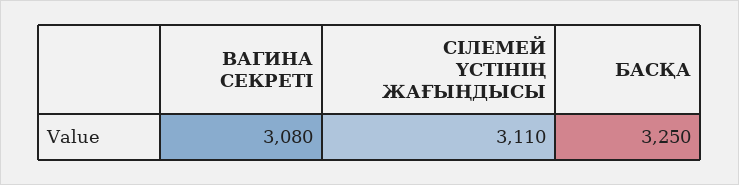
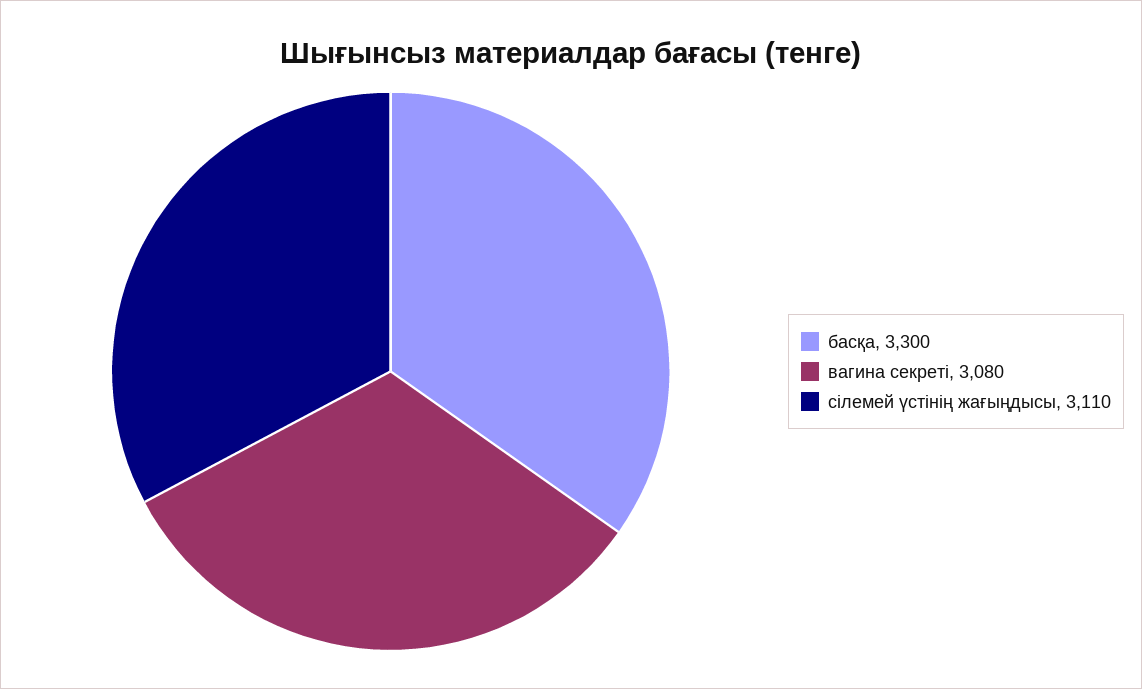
  {
    "ВАГИНА СЕКРЕТІ": 3080,
    "СІЛЕМЕЙ ҮСТІНІҢ ЖАҒЫҢДЫСЫ": 3110,
-   "БАСҚА": 3250
+   "БАСҚА": 3300
  }

